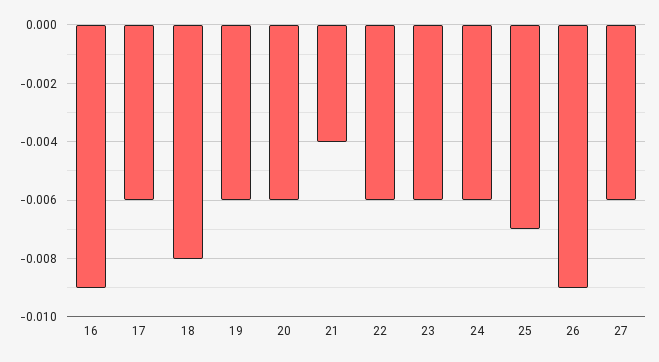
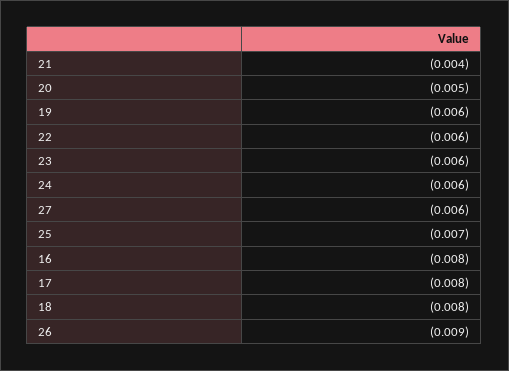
  {
-   "16": -0.009,
+   "16": -0.008,
-   "17": -0.006,
+   "17": -0.008,
    "18": -0.008,
    "19": -0.006,
-   "20": -0.006,
+   "20": -0.005,
    "21": -0.004,
    "22": -0.006,
    "23": -0.006,
    "24": -0.006,
    "25": -0.007,
    "26": -0.009,
    "27": -0.006
  }

